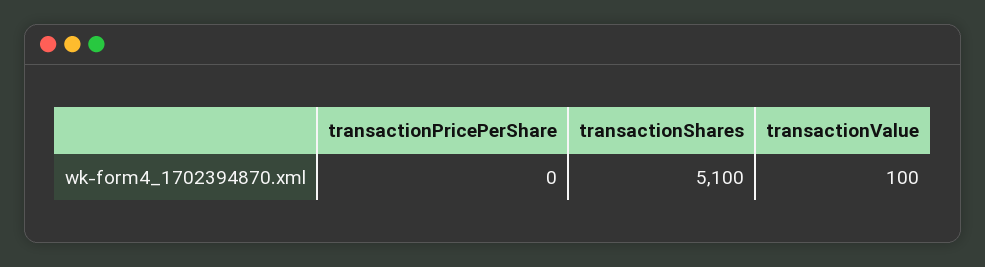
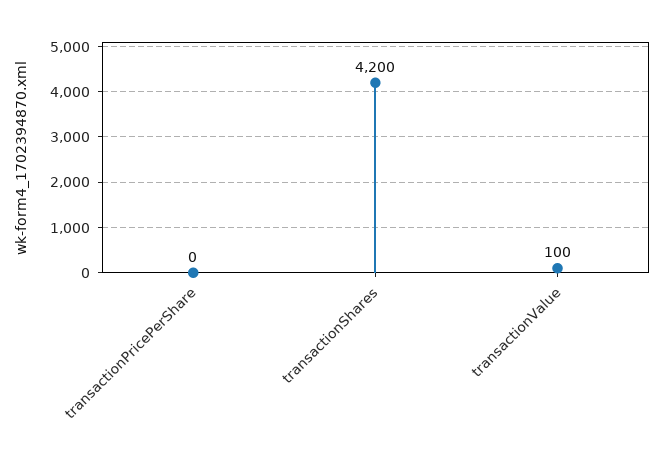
  {
    "transactionPricePerShare": 0,
-   "transactionShares": 5100,
+   "transactionShares": 4200,
    "transactionValue": 100
  }

